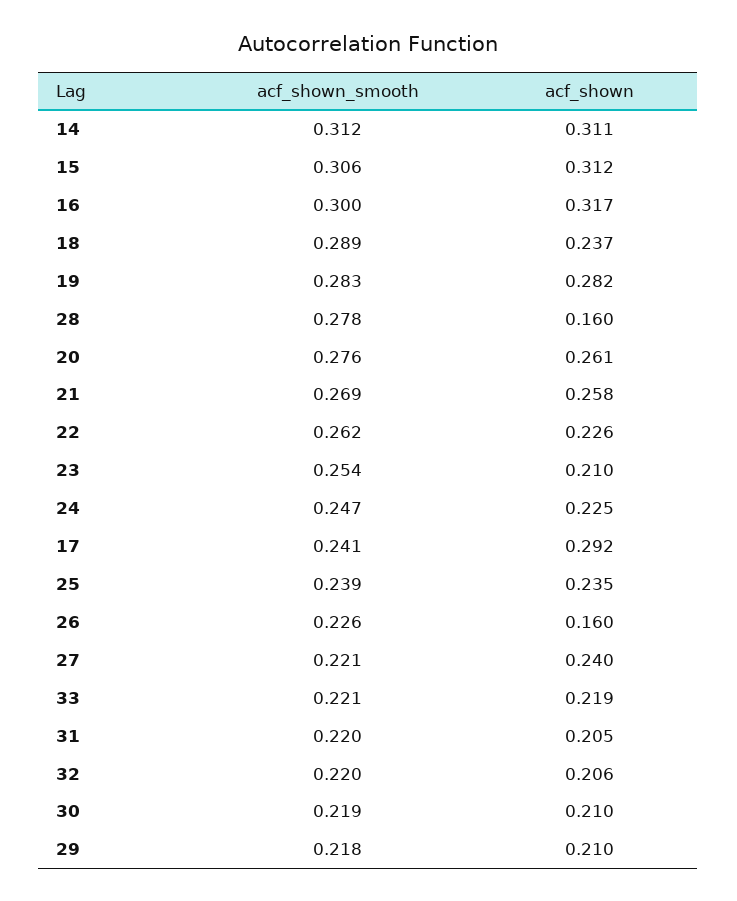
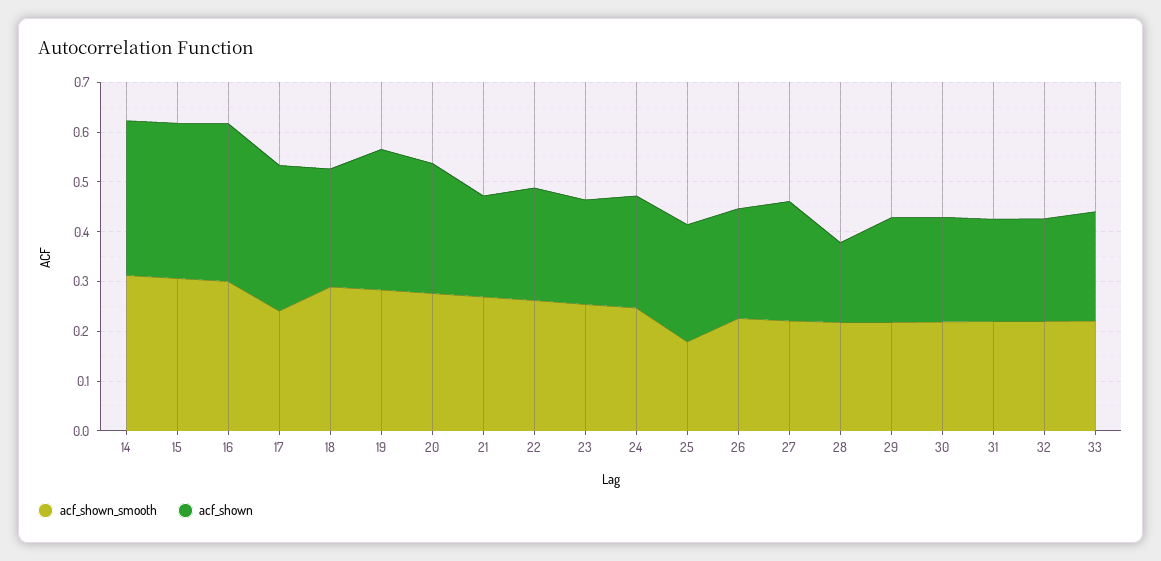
  {
    "acf_shown_smooth": {
      "14": 0.312,
      "15": 0.306,
      "16": 0.3,
      "18": 0.289,
      "19": 0.283,
-     "28": 0.278,
+     "28": 0.22,
      "20": 0.276,
      "21": 0.269,
      "22": 0.262,
      "23": 0.254,
      "24": 0.247,
      "17": 0.241,
-     "25": 0.239,
+     "25": 0.18,
      "26": 0.226,
      "27": 0.221,
      "33": 0.221,
      "31": 0.22,
      "32": 0.22,
      "30": 0.219,
      "29": 0.218
    },
    "acf_shown": {
      "14": 0.311,
      "15": 0.312,
      "16": 0.317,
      "18": 0.237,
      "19": 0.282,
      "28": 0.16,
      "20": 0.261,
-     "21": 0.258,
+     "21": 0.2,
      "22": 0.226,
      "23": 0.21,
      "24": 0.225,
      "17": 0.292,
      "25": 0.235,
-     "26": 0.16,
+     "26": 0.22,
      "27": 0.24,
      "33": 0.219,
      "31": 0.205,
      "32": 0.206,
      "30": 0.21,
      "29": 0.21
    }
  }

